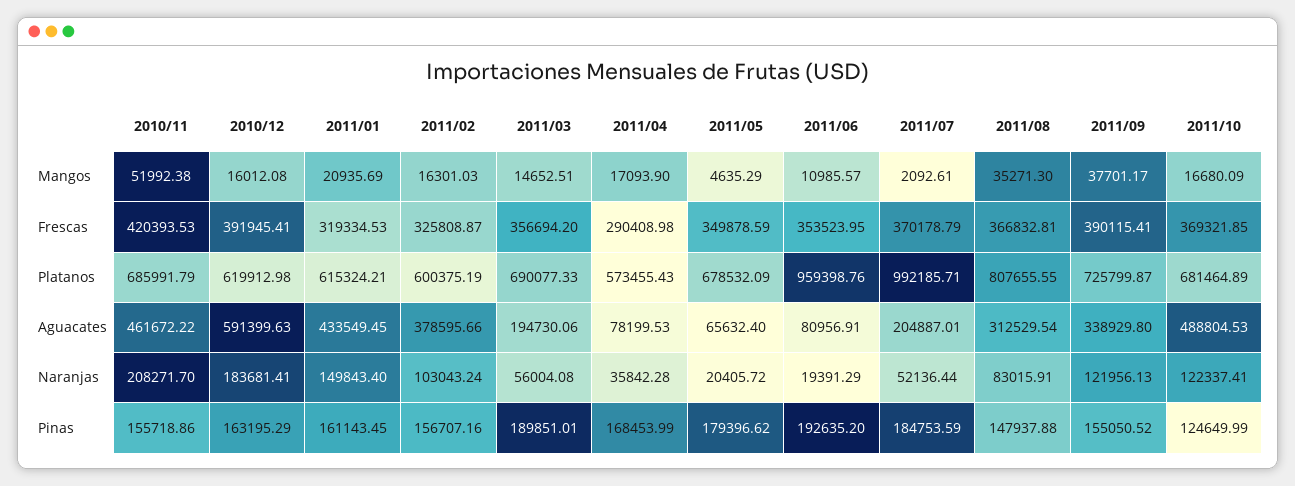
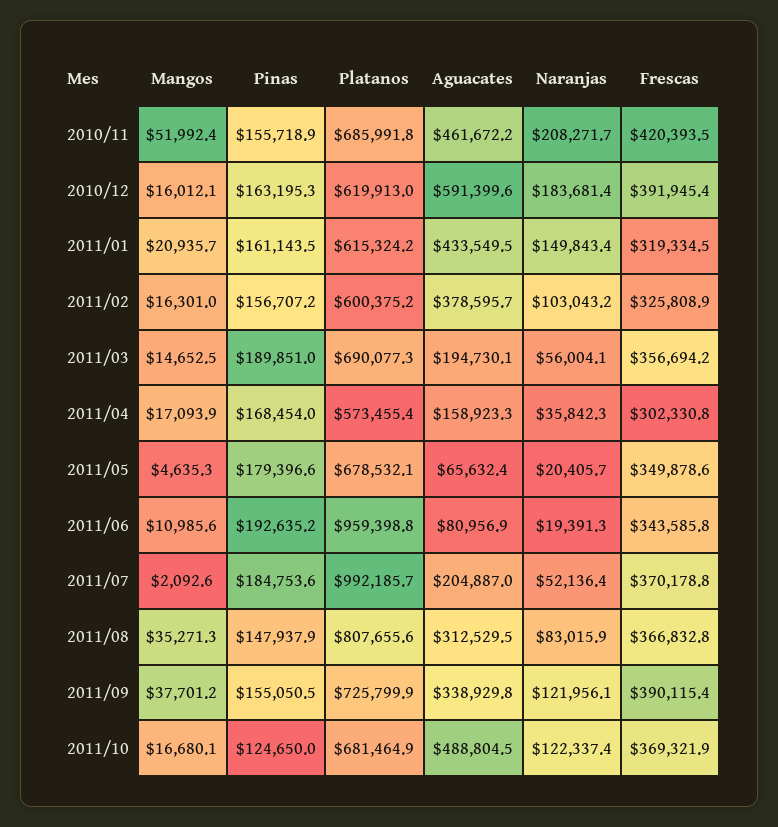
  {
    "2010/11": {
      "Mangos": 51992.38,
      "Frescas": 420393.53,
      "Platanos": 685991.79,
      "Aguacates": 461672.22,
      "Naranjas": 208271.7,
      "Pinas": 155718.86
    },
    "2010/12": {
      "Mangos": 16012.08,
      "Frescas": 391945.41,
      "Platanos": 619912.98,
      "Aguacates": 591399.63,
      "Naranjas": 183681.41,
      "Pinas": 163195.29
    },
    "2011/01": {
      "Mangos": 20935.69,
      "Frescas": 319334.53,
      "Platanos": 615324.21,
      "Aguacates": 433549.45,
      "Naranjas": 149843.4,
      "Pinas": 161143.45
    },
    "2011/02": {
      "Mangos": 16301.03,
      "Frescas": 325808.87,
      "Platanos": 600375.19,
      "Aguacates": 378595.66,
      "Naranjas": 103043.24,
      "Pinas": 156707.16
    },
    "2011/03": {
      "Mangos": 14652.51,
      "Frescas": 356694.2,
      "Platanos": 690077.33,
      "Aguacates": 194730.06,
      "Naranjas": 56004.08,
      "Pinas": 189851.01
    },
    "2011/04": {
      "Mangos": 17093.9,
-     "Frescas": 290408.98,
+     "Frescas": 302330.8,
      "Platanos": 573455.43,
-     "Aguacates": 78199.53,
+     "Aguacates": 158923.3,
      "Naranjas": 35842.28,
      "Pinas": 168453.99
    },
    "2011/05": {
      "Mangos": 4635.29,
      "Frescas": 349878.59,
      "Platanos": 678532.09,
      "Aguacates": 65632.4,
      "Naranjas": 20405.72,
      "Pinas": 179396.62
    },
    "2011/06": {
      "Mangos": 10985.57,
-     "Frescas": 353523.95,
+     "Frescas": 343585.8,
      "Platanos": 959398.76,
      "Aguacates": 80956.91,
      "Naranjas": 19391.29,
      "Pinas": 192635.2
    },
    "2011/07": {
      "Mangos": 2092.61,
      "Frescas": 370178.79,
      "Platanos": 992185.71,
      "Aguacates": 204887.01,
      "Naranjas": 52136.44,
      "Pinas": 184753.59
    },
    "2011/08": {
      "Mangos": 35271.3,
      "Frescas": 366832.81,
      "Platanos": 807655.55,
      "Aguacates": 312529.54,
      "Naranjas": 83015.91,
      "Pinas": 147937.88
    },
    "2011/09": {
      "Mangos": 37701.17,
      "Frescas": 390115.41,
      "Platanos": 725799.87,
      "Aguacates": 338929.8,
      "Naranjas": 121956.13,
      "Pinas": 155050.52
    },
    "2011/10": {
      "Mangos": 16680.09,
      "Frescas": 369321.85,
      "Platanos": 681464.89,
      "Aguacates": 488804.53,
      "Naranjas": 122337.41,
      "Pinas": 124649.99
    }
  }

